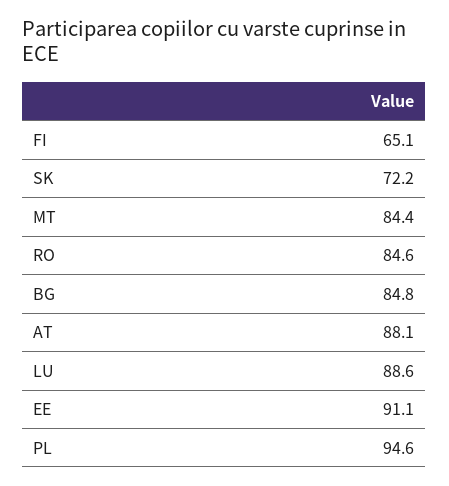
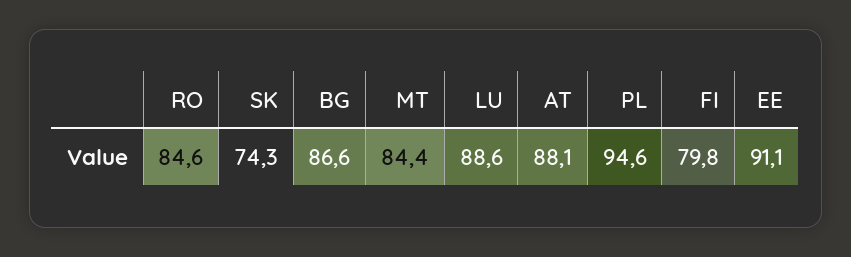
  {
-   "FI": 65.1,
+   "FI": 79.8,
-   "SK": 72.2,
+   "SK": 74.3,
    "MT": 84.4,
    "RO": 84.6,
-   "BG": 84.8,
+   "BG": 86.6,
    "AT": 88.1,
    "LU": 88.6,
    "EE": 91.1,
    "PL": 94.6
  }

